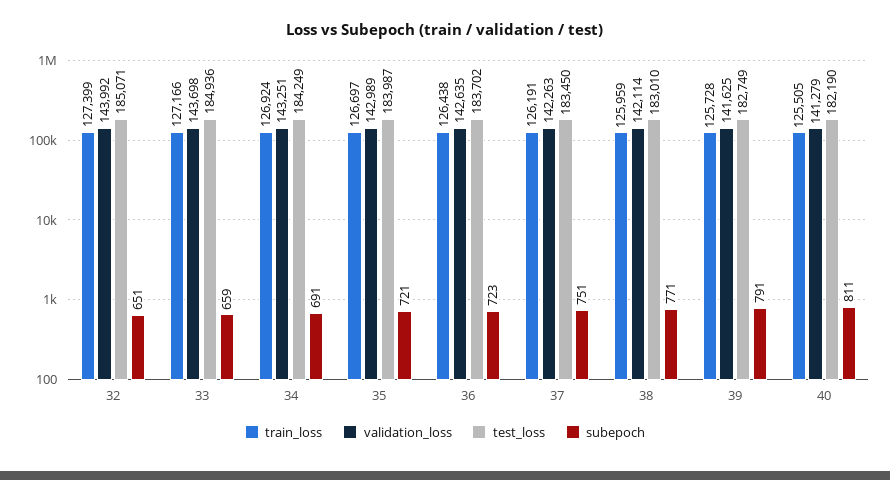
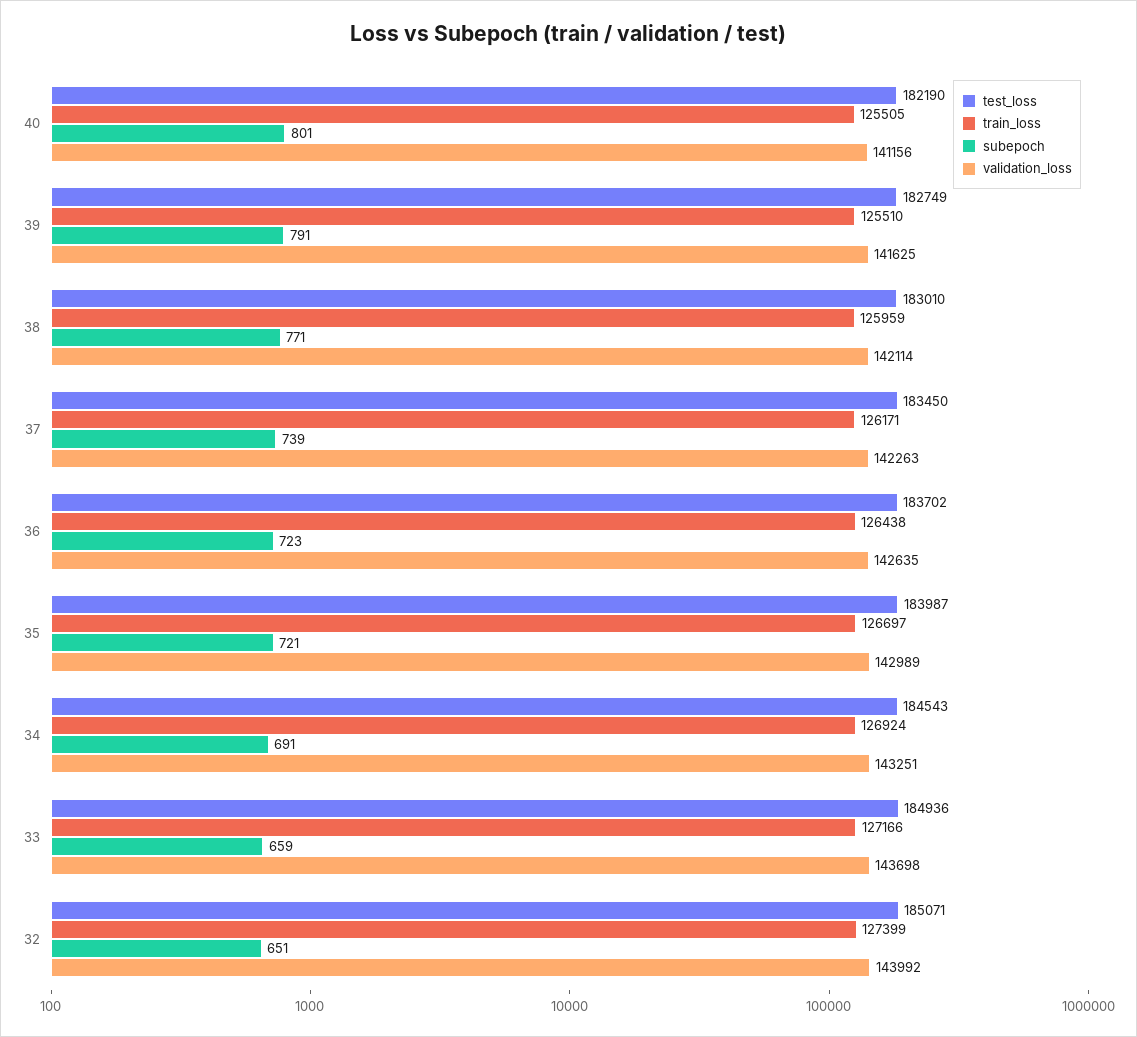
  {
    "train_loss": {
      "32": 127399,
      "33": 127166,
      "34": 126924,
      "35": 126697,
      "36": 126438,
-     "37": 126191,
+     "37": 126171,
      "38": 125959,
-     "39": 125728,
+     "39": 125510,
      "40": 125505
    },
    "validation_loss": {
      "32": 143992,
      "33": 143698,
      "34": 143251,
      "35": 142989,
      "36": 142635,
      "37": 142263,
      "38": 142114,
      "39": 141625,
-     "40": 141279
+     "40": 141156
    },
    "test_loss": {
      "32": 185071,
      "33": 184936,
-     "34": 184249,
+     "34": 184543,
      "35": 183987,
      "36": 183702,
      "37": 183450,
      "38": 183010,
      "39": 182749,
      "40": 182190
    },
    "subepoch": {
      "32": 651,
      "33": 659,
      "34": 691,
      "35": 721,
      "36": 723,
-     "37": 751,
+     "37": 739,
      "38": 771,
      "39": 791,
-     "40": 811
+     "40": 801
    }
  }

